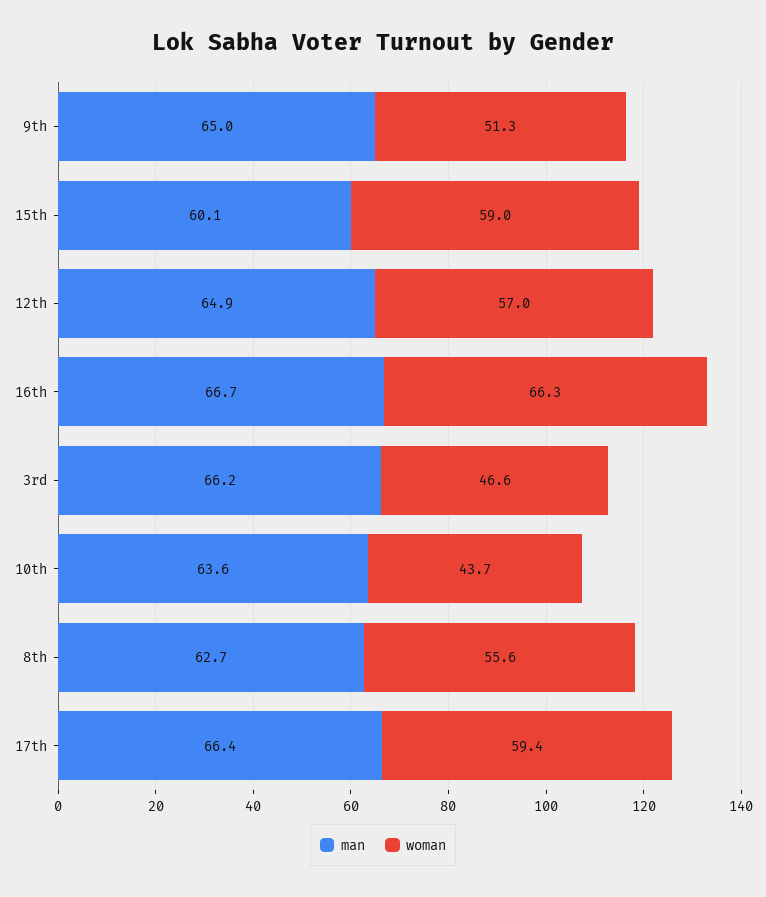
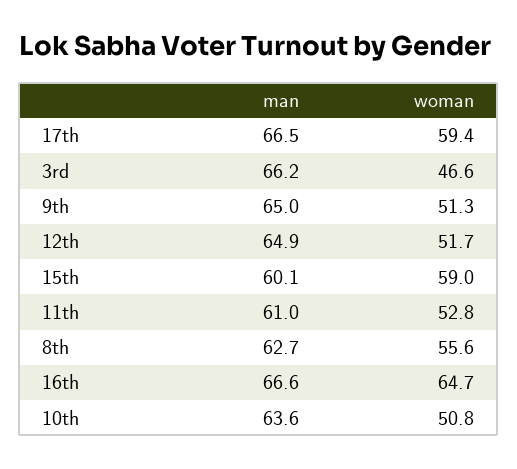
  {
    "man": {
      "9th": 65,
      "15th": 60.1,
      "12th": 64.9,
-     "16th": 66.7,
+     "16th": 66.6,
      "3rd": 66.2,
      "10th": 63.6,
      "8th": 62.7,
-     "17th": 66.4
+     "17th": 66.5,
+     "11th": 61
    },
    "woman": {
      "9th": 51.3,
      "15th": 59,
-     "12th": 57,
+     "12th": 51.7,
-     "16th": 66.3,
+     "16th": 64.7,
      "3rd": 46.6,
-     "10th": 43.7,
+     "10th": 50.8,
      "8th": 55.6,
-     "17th": 59.4
+     "17th": 59.4,
+     "11th": 52.8
    }
  }

